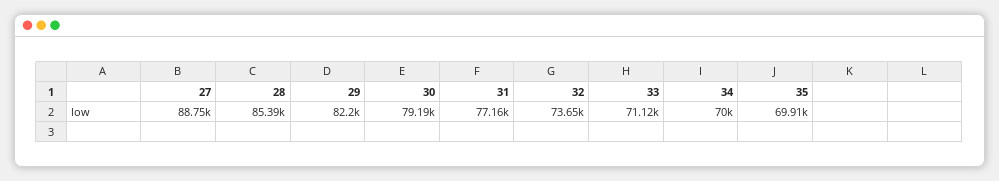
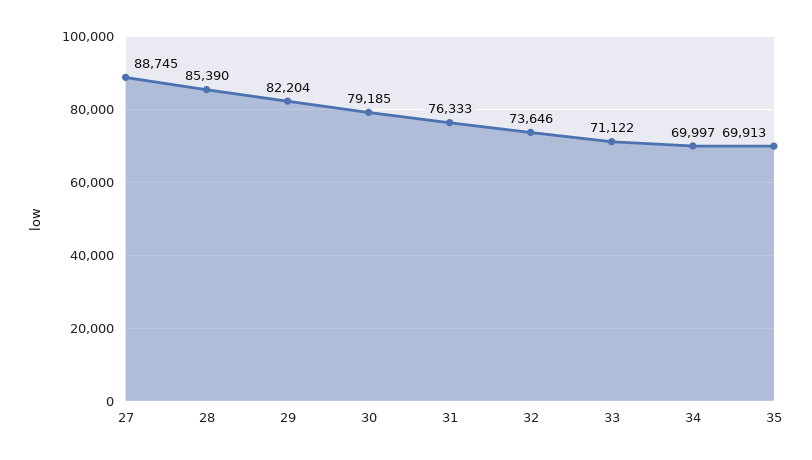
  {
    "27": 88745,
    "28": 85390,
    "29": 82204,
    "30": 79185,
-   "31": 77160,
+   "31": 76333,
    "32": 73646,
    "33": 71122,
    "34": 69997,
    "35": 69913
  }

